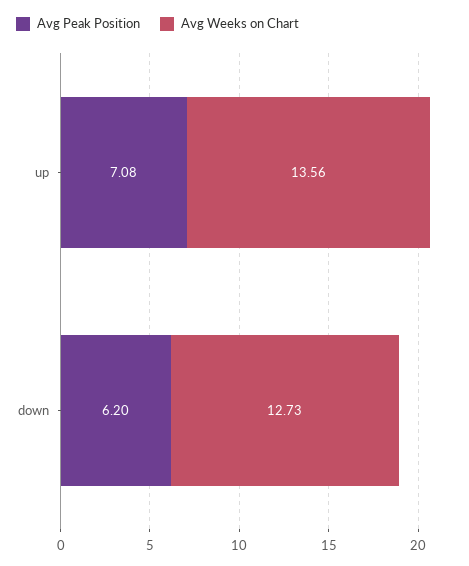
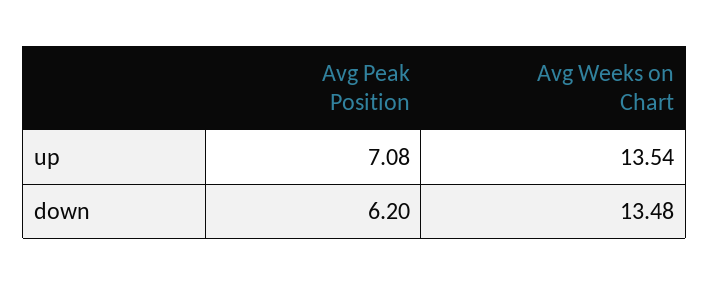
  {
    "Avg Peak Position": {
      "up": 7.08,
      "down": 6.2
    },
    "Avg Weeks on Chart": {
-     "up": 13.56,
+     "up": 13.54,
-     "down": 12.73
+     "down": 13.48
    }
  }

